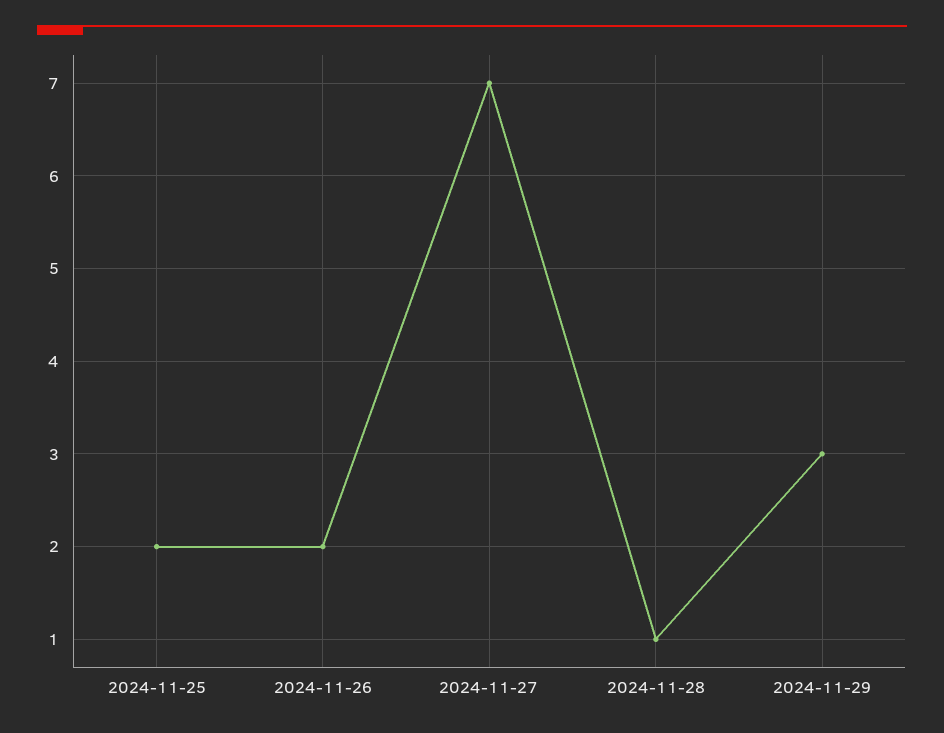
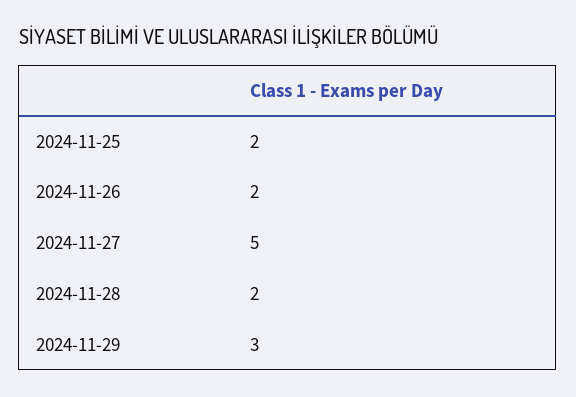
  {
    "2024-11-25": 2,
    "2024-11-26": 2,
-   "2024-11-27": 7,
+   "2024-11-27": 5,
-   "2024-11-28": 1,
+   "2024-11-28": 2,
    "2024-11-29": 3
  }

